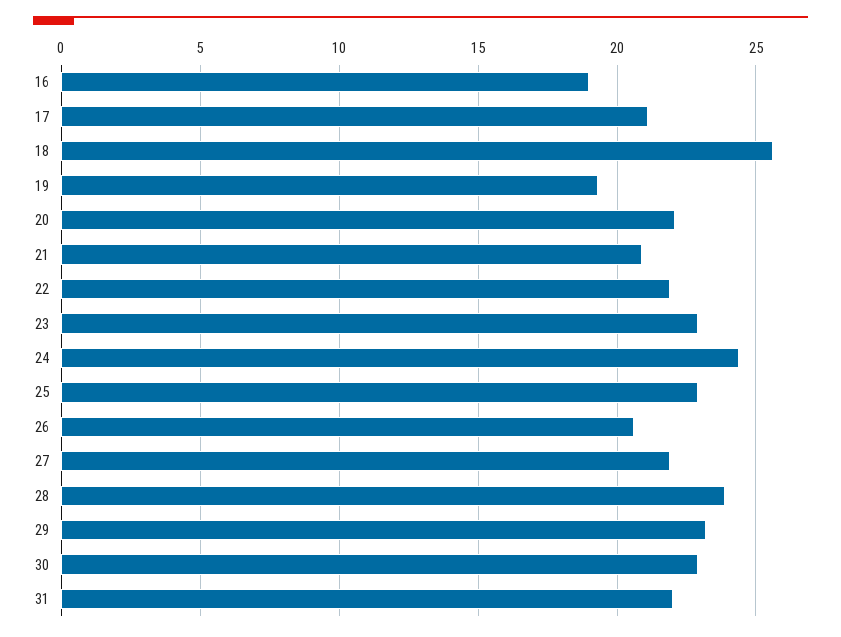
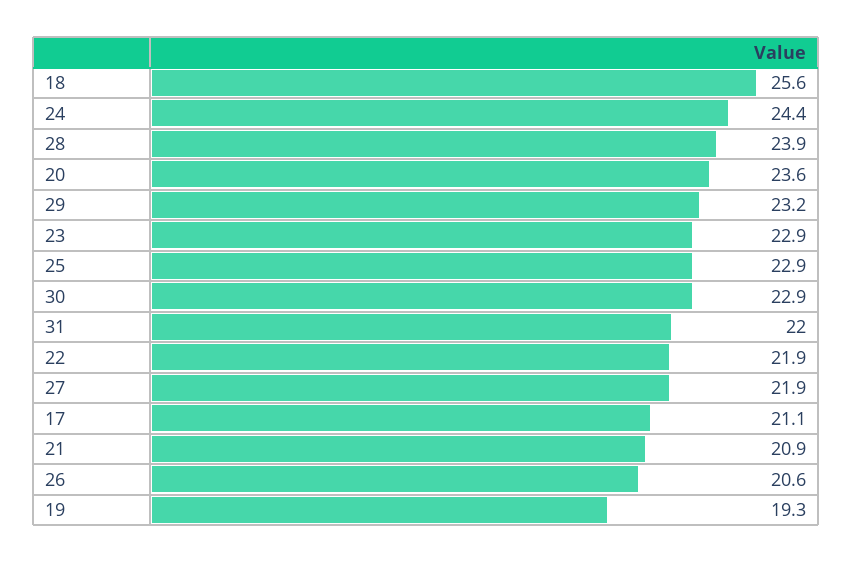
  {
-   "16": 19,
    "17": 21.1,
    "18": 25.6,
    "19": 19.3,
-   "20": 22,
+   "20": 23.6,
    "21": 20.9,
    "22": 21.9,
    "23": 22.9,
    "24": 24.4,
    "25": 22.9,
    "26": 20.6,
    "27": 21.9,
    "28": 23.9,
    "29": 23.2,
    "30": 22.9,
    "31": 22
  }

